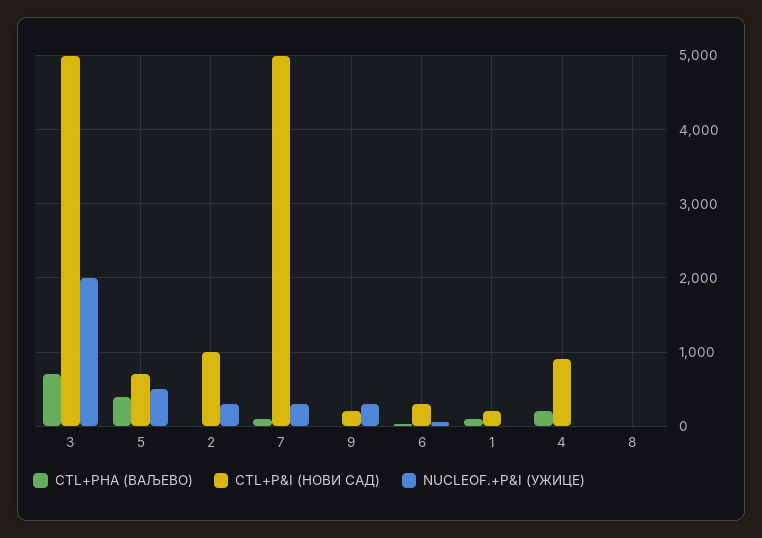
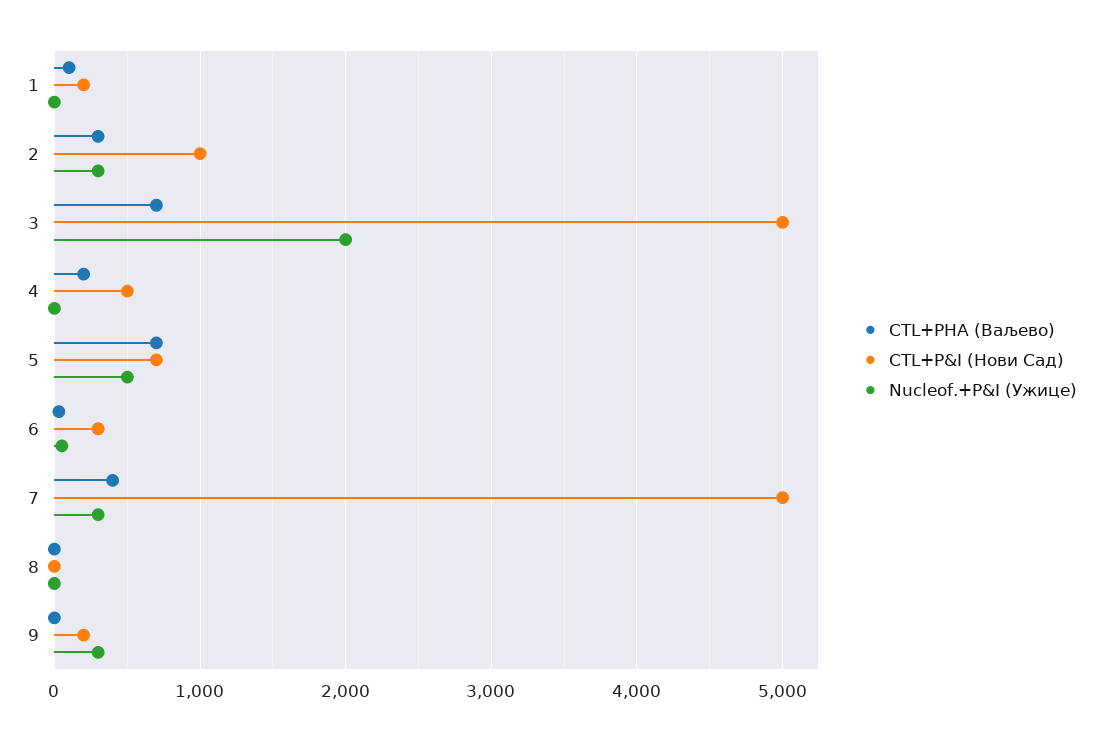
  {
    "CTL+PHA (ВАЉЕВО)": {
      "3": 700,
-     "5": 400,
+     "5": 700,
-     "2": 0,
+     "2": 300,
-     "7": 100,
+     "7": 400,
      "9": 0,
      "6": 0,
      "1": 100,
      "4": 200,
      "8": 0
    },
    "CTL+P&I (НОВИ САД)": {
      "3": 5000,
      "5": 700,
      "2": 1000,
      "7": 5000,
      "9": 200,
      "6": 300,
      "1": 200,
-     "4": 900,
+     "4": 500,
      "8": 0
    },
    "NUCLEOF.+P&I (УЖИЦЕ)": {
      "3": 2000,
      "5": 500,
      "2": 300,
      "7": 300,
      "9": 300,
      "6": 100,
      "1": 0,
      "4": 0,
      "8": 0
    }
  }

